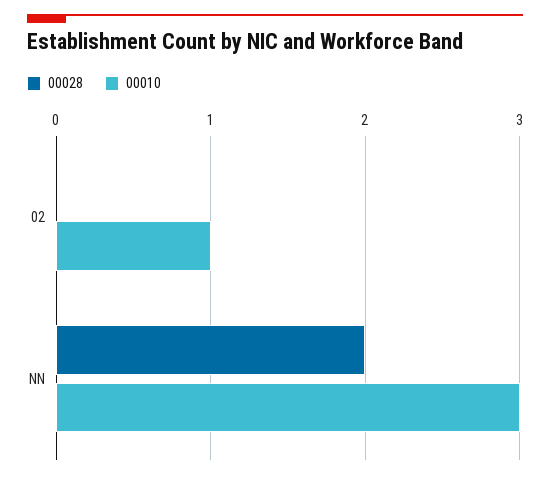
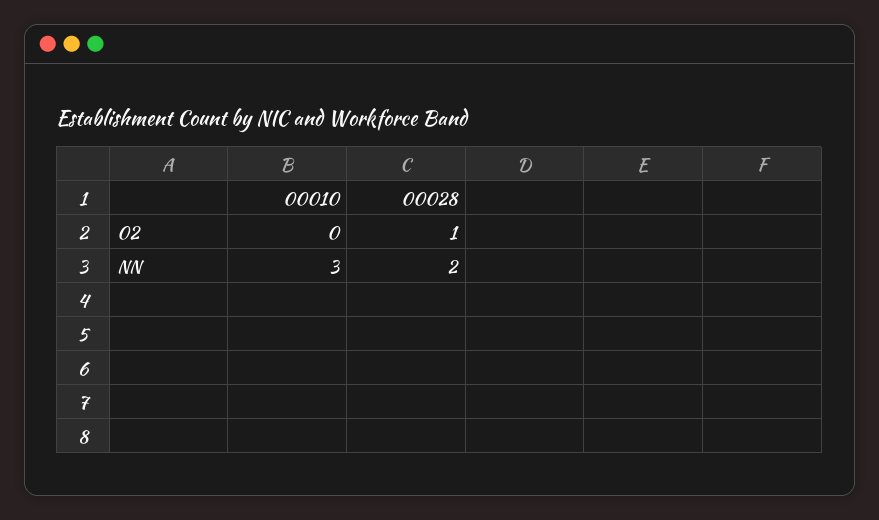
  {
    "00028": {
-     "02": 0,
+     "02": 1,
      "NN": 2
    },
    "00010": {
-     "02": 1,
+     "02": 0,
      "NN": 3
    }
  }

